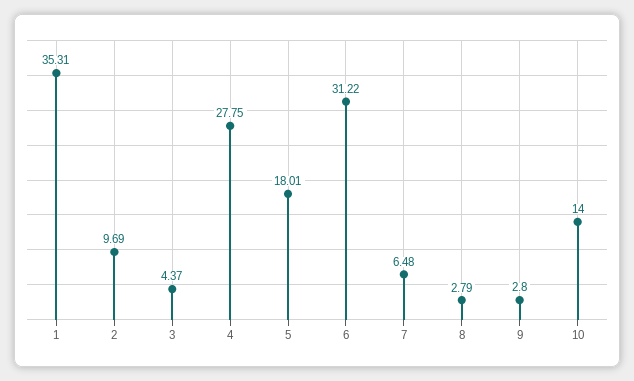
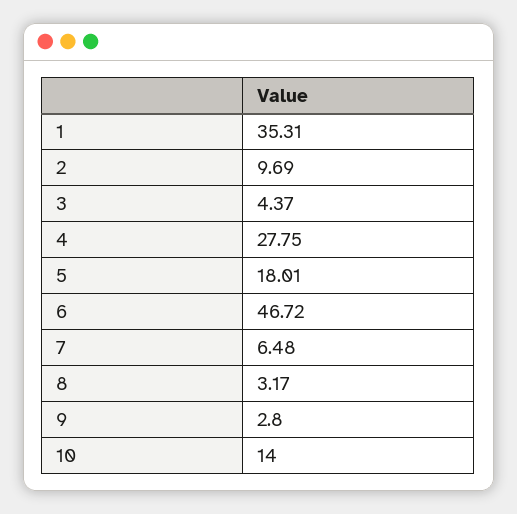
  {
    "1": 35.31,
    "2": 9.69,
    "3": 4.37,
    "4": 27.75,
    "5": 18.01,
-   "6": 31.22,
+   "6": 46.72,
    "7": 6.48,
-   "8": 2.79,
+   "8": 3.17,
    "9": 2.8,
    "10": 14
  }

